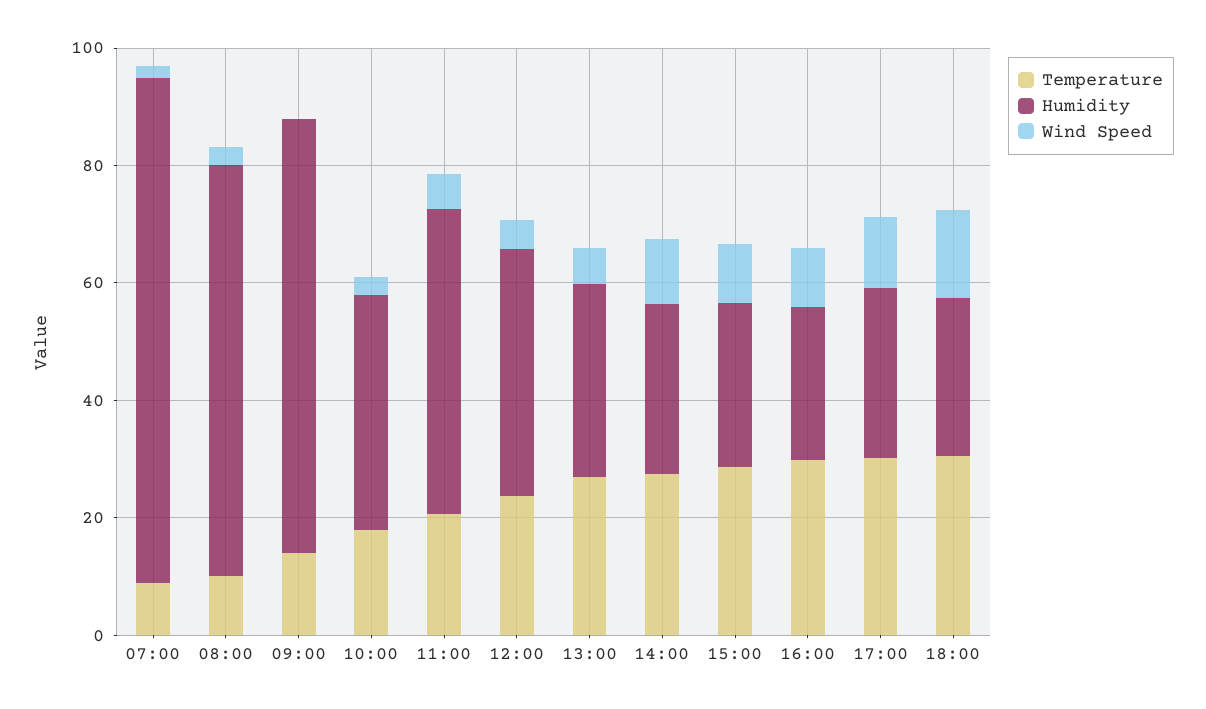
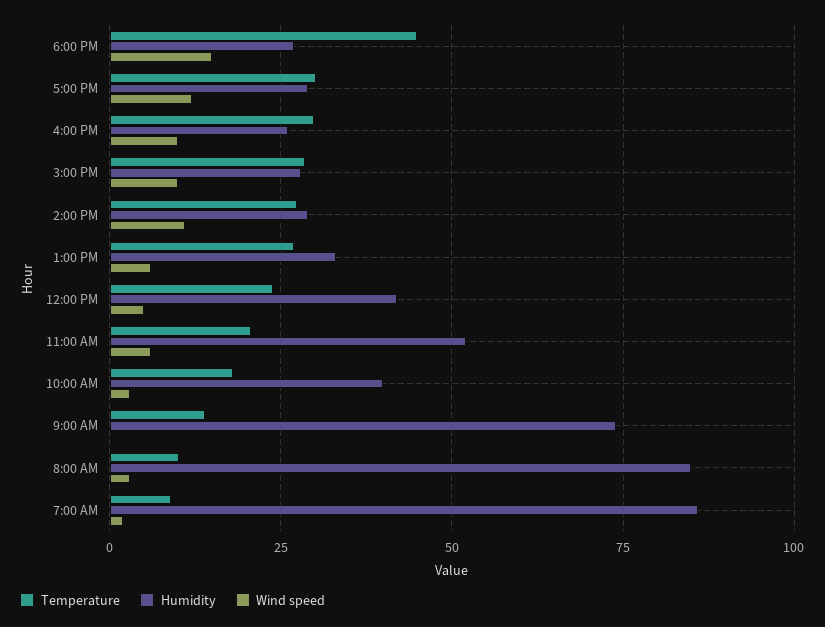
  {
    "Temperature": {
      "07:00": 10,
      "08:00": 10,
      "09:00": 15,
      "10:00": 17.5,
      "11:00": 20,
      "12:00": 25,
      "13:00": 27.5,
      "14:00": 27.5,
      "15:00": 27.5,
      "16:00": 30,
      "17:00": 30,
-     "18:00": 30
+     "18:00": 45
    },
    "Humidity": {
      "07:00": 85,
-     "08:00": 70,
+     "08:00": 85,
      "09:00": 75,
      "10:00": 40,
      "11:00": 52.5,
      "12:00": 42.5,
      "13:00": 32.5,
      "14:00": 30,
      "15:00": 27.5,
      "16:00": 25,
      "17:00": 30,
      "18:00": 27.5
    },
    "Wind Speed": {
      "07:00": 2.5,
      "08:00": 2.5,
      "09:00": 0,
      "10:00": 2.5,
      "11:00": 5,
      "12:00": 5,
      "13:00": 5,
      "14:00": 10,
      "15:00": 10,
      "16:00": 10,
      "17:00": 12.5,
      "18:00": 15
    }
  }

